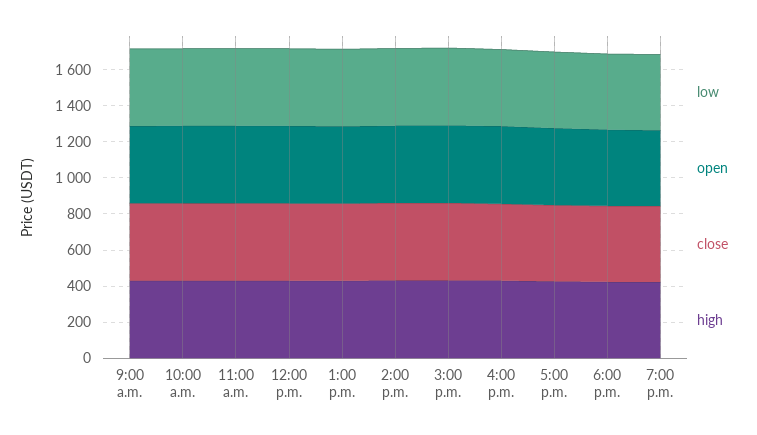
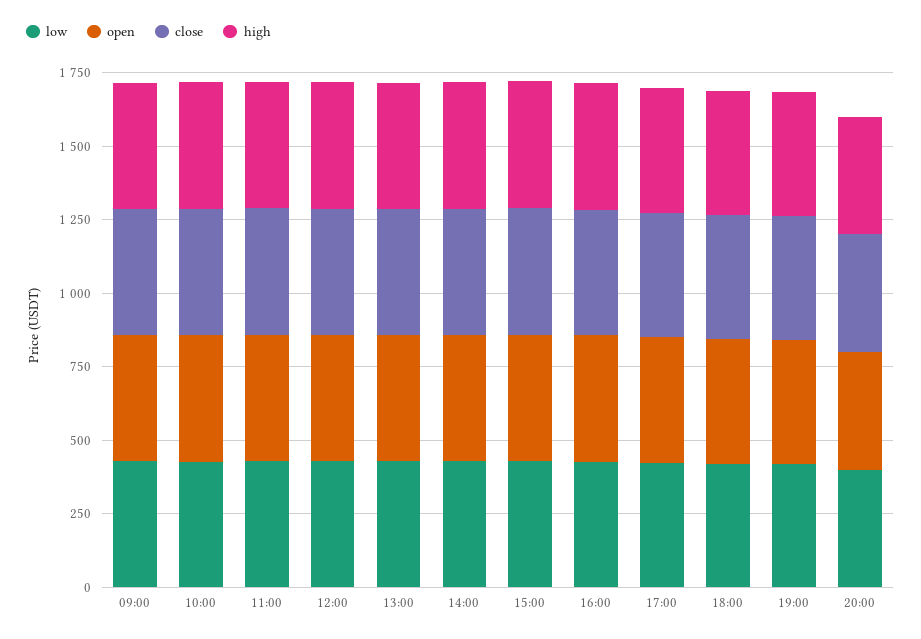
  {
    "low": {
      "9:00 a.m.": 450,
      "10:00 a.m.": 450,
      "11:00 a.m.": 450,
      "12:00 p.m.": 450,
      "1:00 p.m.": 450,
      "2:00 p.m.": 450,
      "3:00 p.m.": 450,
      "4:00 p.m.": 450,
      "5:00 p.m.": 400,
      "6:00 p.m.": 400,
-     "7:00 p.m.": 400
+     "7:00 p.m.": 400,
+     "20:00": 400
    },
    "open": {
      "9:00 a.m.": 450,
      "10:00 a.m.": 450,
      "11:00 a.m.": 450,
      "12:00 p.m.": 450,
      "1:00 p.m.": 450,
      "2:00 p.m.": 450,
      "3:00 p.m.": 450,
      "4:00 p.m.": 450,
      "5:00 p.m.": 450,
      "6:00 p.m.": 400,
-     "7:00 p.m.": 400
+     "7:00 p.m.": 400,
+     "20:00": 400
    },
    "close": {
      "9:00 a.m.": 450,
      "10:00 a.m.": 450,
      "11:00 a.m.": 450,
      "12:00 p.m.": 450,
      "1:00 p.m.": 450,
      "2:00 p.m.": 450,
      "3:00 p.m.": 450,
      "4:00 p.m.": 450,
      "5:00 p.m.": 400,
      "6:00 p.m.": 400,
-     "7:00 p.m.": 400
+     "7:00 p.m.": 400,
+     "20:00": 400
    },
    "high": {
      "9:00 a.m.": 450,
      "10:00 a.m.": 450,
      "11:00 a.m.": 450,
      "12:00 p.m.": 450,
      "1:00 p.m.": 450,
      "2:00 p.m.": 450,
      "3:00 p.m.": 450,
      "4:00 p.m.": 450,
      "5:00 p.m.": 450,
      "6:00 p.m.": 400,
-     "7:00 p.m.": 400
+     "7:00 p.m.": 400,
+     "20:00": 400
    }
  }

